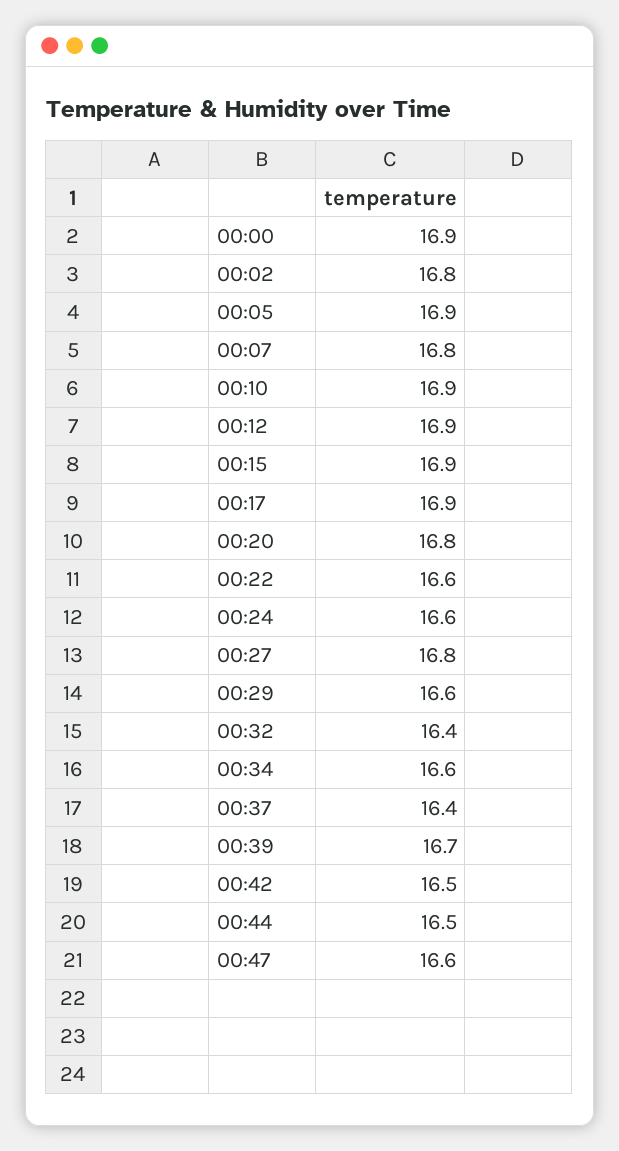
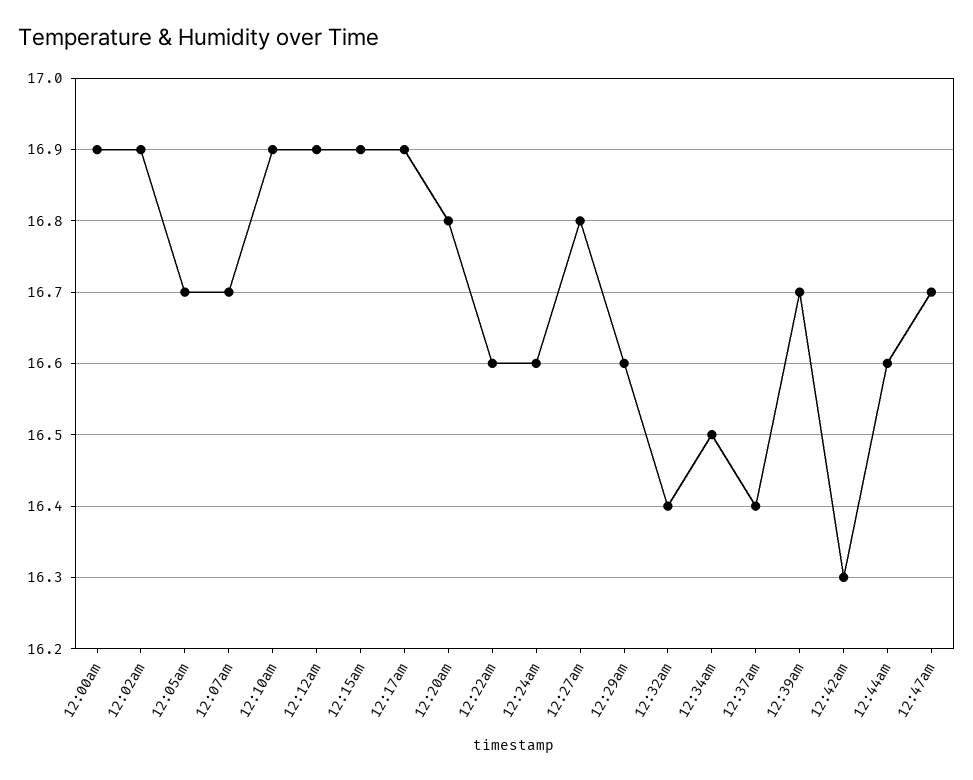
  {
    "00:00": 16.9,
-   "00:02": 16.8,
+   "00:02": 16.9,
-   "00:05": 16.9,
+   "00:05": 16.7,
-   "00:07": 16.8,
+   "00:07": 16.7,
    "00:10": 16.9,
    "00:12": 16.9,
    "00:15": 16.9,
    "00:17": 16.9,
    "00:20": 16.8,
    "00:22": 16.6,
    "00:24": 16.6,
    "00:27": 16.8,
    "00:29": 16.6,
    "00:32": 16.4,
-   "00:34": 16.6,
+   "00:34": 16.5,
    "00:37": 16.4,
    "00:39": 16.7,
-   "00:42": 16.5,
+   "00:42": 16.3,
-   "00:44": 16.5,
+   "00:44": 16.6,
-   "00:47": 16.6
+   "00:47": 16.7
  }

